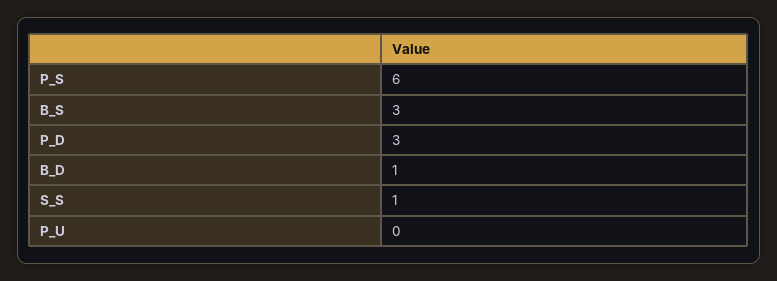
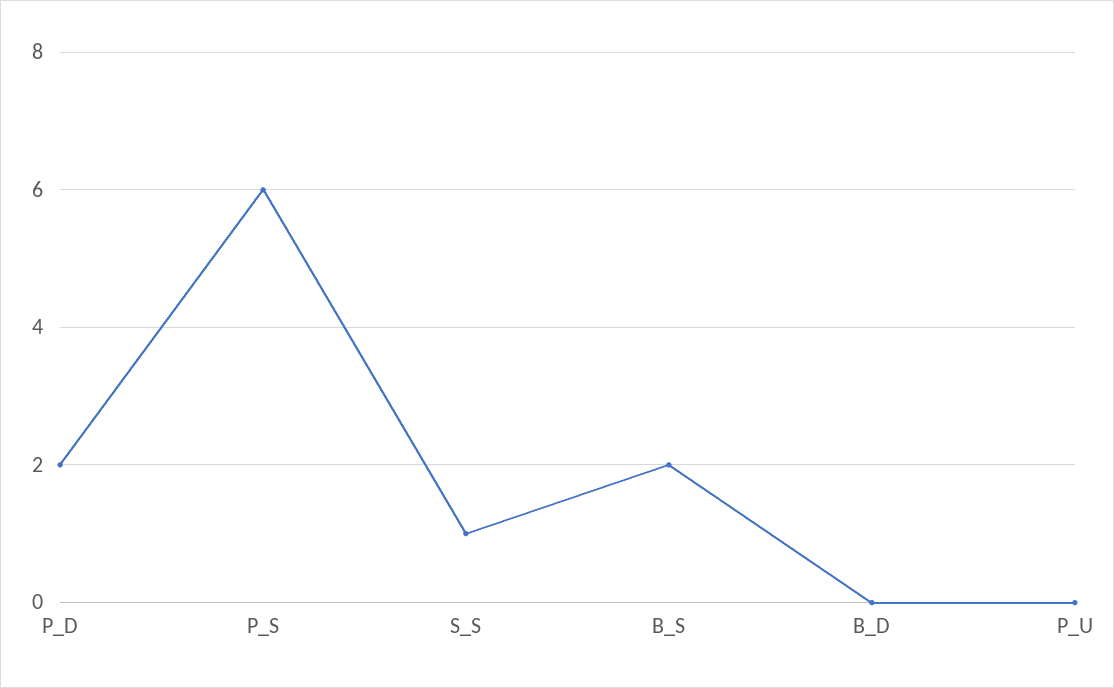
  {
    "P_S": 6,
-   "B_S": 3,
+   "B_S": 2,
-   "P_D": 3,
+   "P_D": 2,
-   "B_D": 1,
+   "B_D": 0,
    "S_S": 1,
    "P_U": 0
  }

